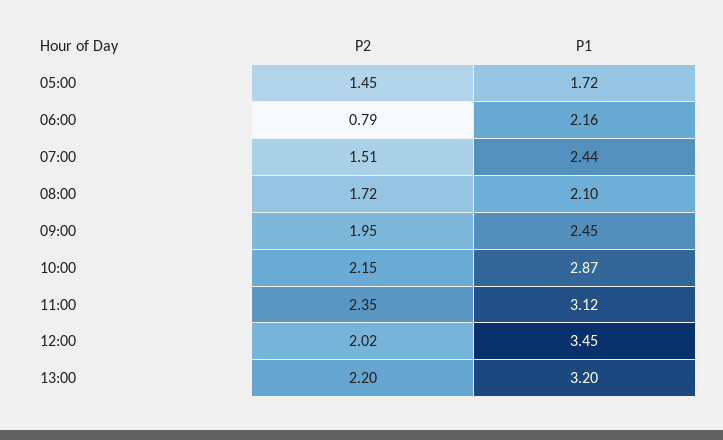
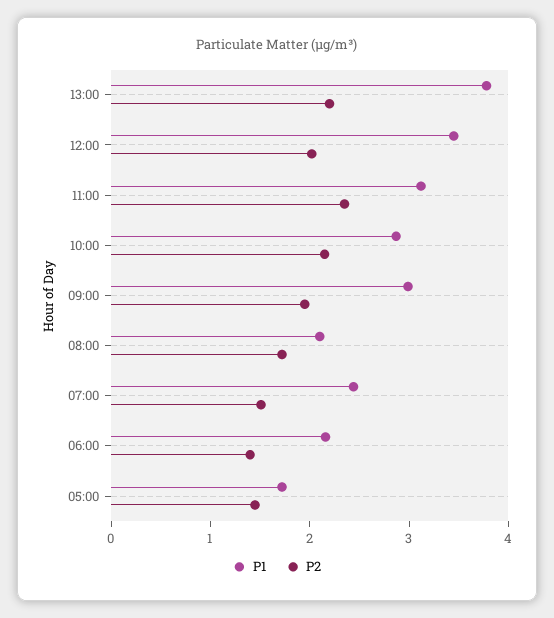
  {
    "P2": {
      "05:00": 1.45,
-     "06:00": 0.79,
+     "06:00": 1.4,
      "07:00": 1.51,
      "08:00": 1.72,
      "09:00": 1.95,
      "10:00": 2.15,
      "11:00": 2.35,
      "12:00": 2.02,
      "13:00": 2.2
    },
    "P1": {
      "05:00": 1.72,
      "06:00": 2.16,
      "07:00": 2.44,
      "08:00": 2.1,
-     "09:00": 2.45,
+     "09:00": 3,
      "10:00": 2.87,
      "11:00": 3.12,
      "12:00": 3.45,
-     "13:00": 3.2
+     "13:00": 3.8
    }
  }

